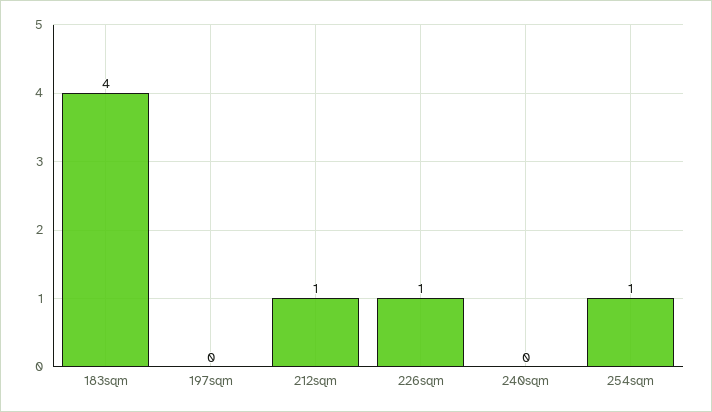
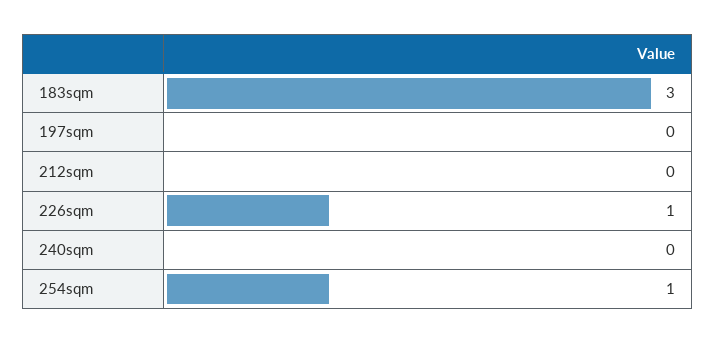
  {
-   "183sqm": 4,
+   "183sqm": 3,
    "197sqm": 0,
-   "212sqm": 1,
+   "212sqm": 0,
    "226sqm": 1,
    "240sqm": 0,
    "254sqm": 1
  }

